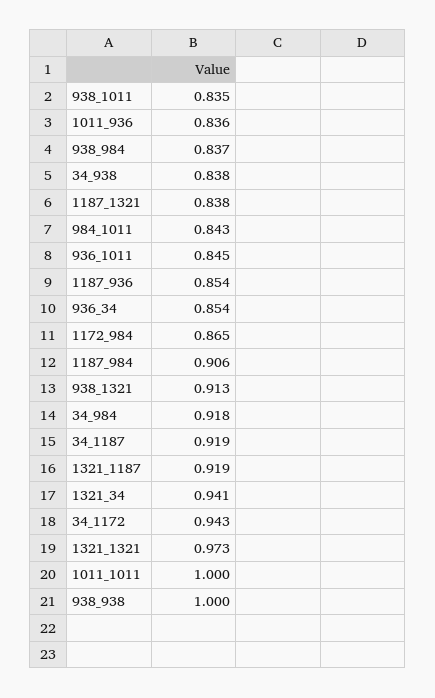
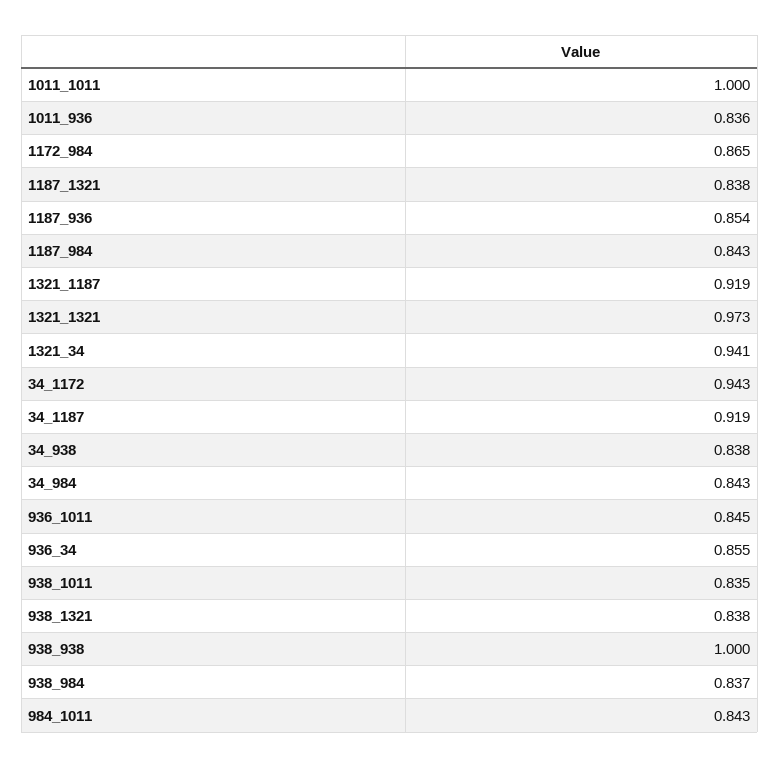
  {
    "938_1011": 0.835,
    "1011_936": 0.836,
    "938_984": 0.837,
    "34_938": 0.838,
    "1187_1321": 0.838,
    "984_1011": 0.843,
    "936_1011": 0.845,
    "1187_936": 0.854,
-   "936_34": 0.854,
+   "936_34": 0.855,
    "1172_984": 0.865,
-   "1187_984": 0.906,
+   "1187_984": 0.843,
-   "938_1321": 0.913,
+   "938_1321": 0.838,
-   "34_984": 0.918,
+   "34_984": 0.843,
    "34_1187": 0.919,
    "1321_1187": 0.919,
    "1321_34": 0.941,
    "34_1172": 0.943,
    "1321_1321": 0.973,
    "1011_1011": 1,
    "938_938": 1
  }

